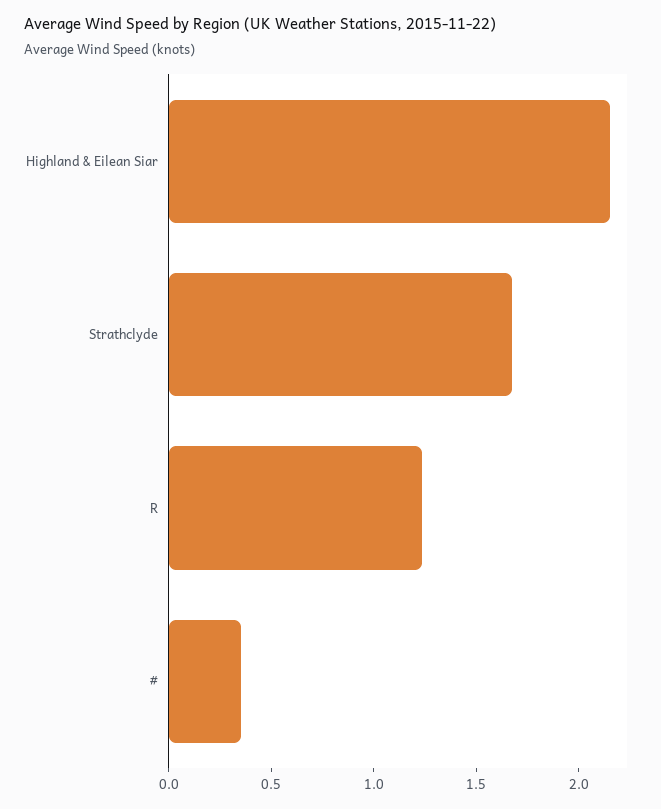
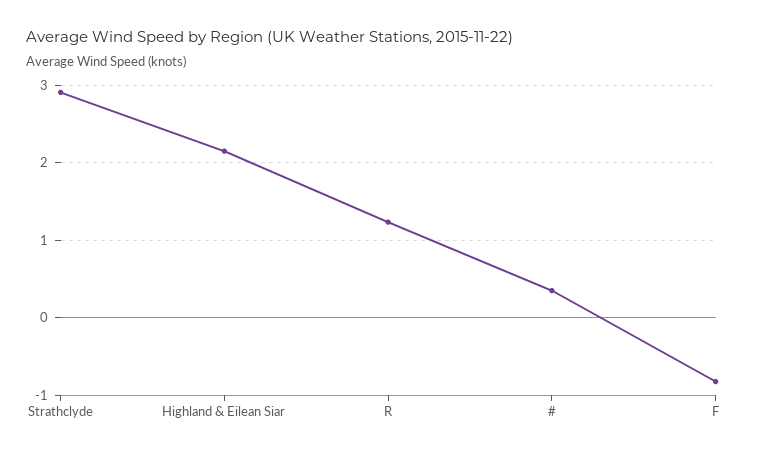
  {
    "Highland & Eilean Siar": 2.2,
-   "Strathclyde": 1.7,
+   "Strathclyde": 2.9,
    "R": 1.2,
-   "#": 0.4
+   "#": 0.4,
+   "F": -0.8
  }

